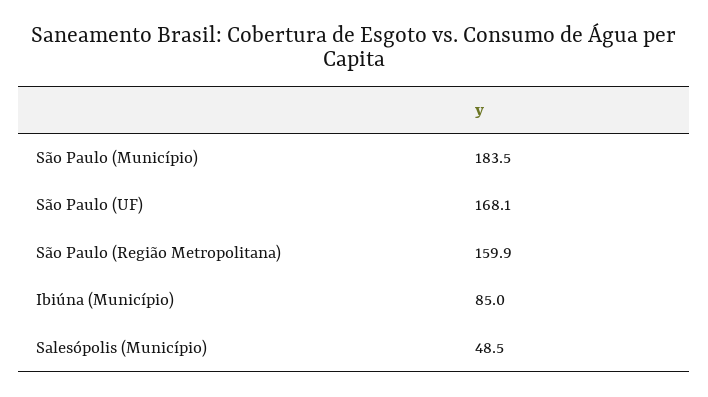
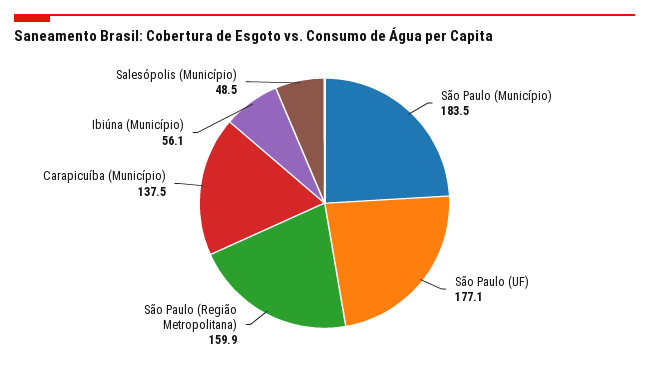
  {
    "São Paulo (Município)": 183.5,
-   "São Paulo (UF)": 168.1,
+   "São Paulo (UF)": 177.1,
    "São Paulo (Região Metropolitana)": 159.9,
-   "Ibiúna (Município)": 85,
+   "Ibiúna (Município)": 56.1,
-   "Salesópolis (Município)": 48.5
+   "Salesópolis (Município)": 48.5,
+   "Carapicuíba (Município)": 137.5
  }

